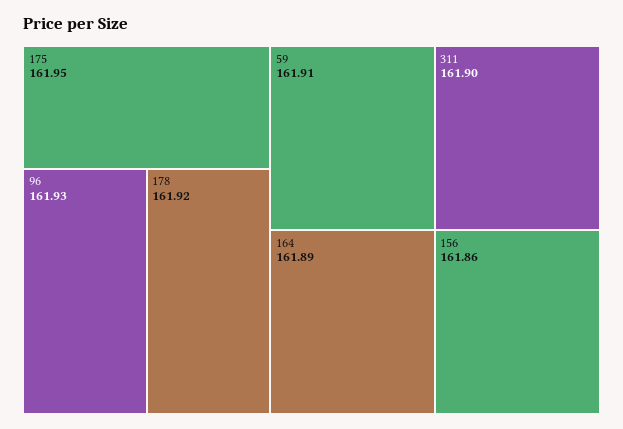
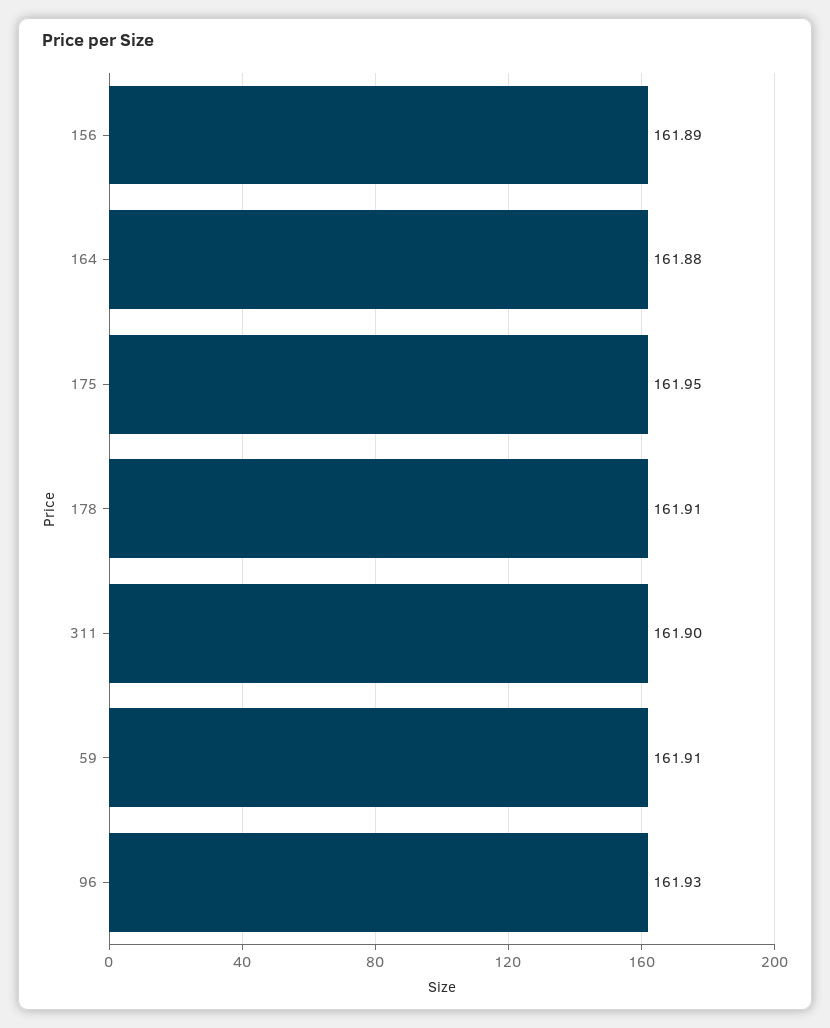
  {
    "175": 161.95,
    "96": 161.93,
-   "178": 161.92,
+   "178": 161.91,
    "59": 161.91,
    "311": 161.9,
-   "164": 161.89,
+   "164": 161.88,
-   "156": 161.86
+   "156": 161.89
  }

